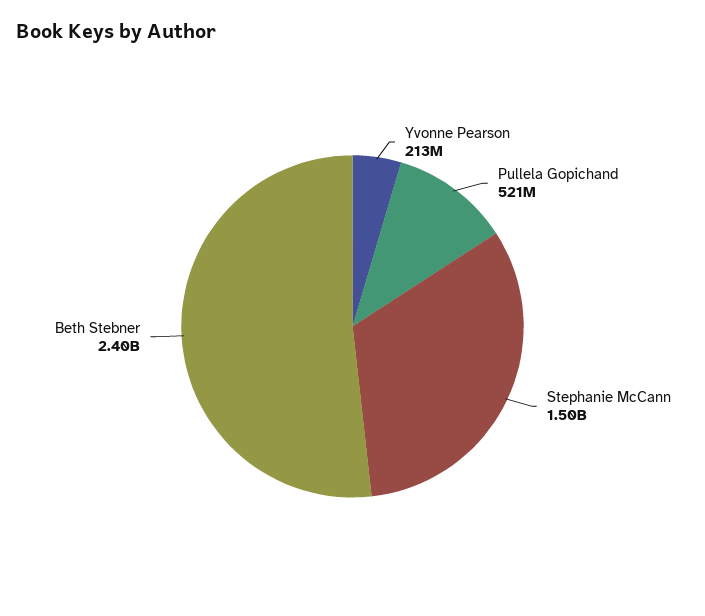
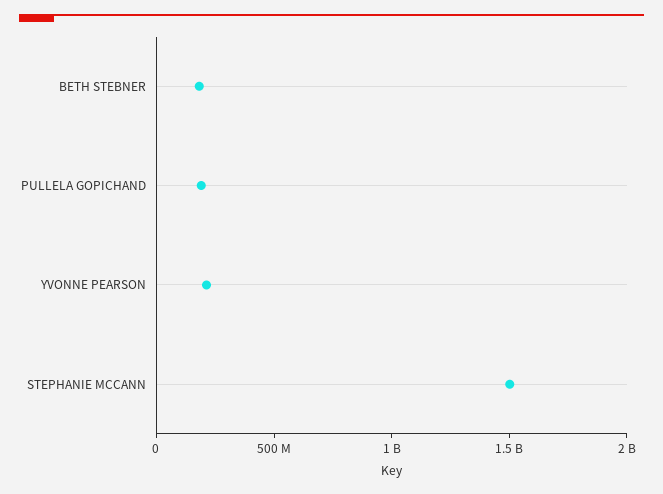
  {
    "Yvonne Pearson": 213000000,
-   "Pullela Gopichand": 521000000,
+   "Pullela Gopichand": 200000000,
    "Stephanie McCann": 1500000000,
-   "Beth Stebner": 2400000000
+   "Beth Stebner": 200000000
  }

